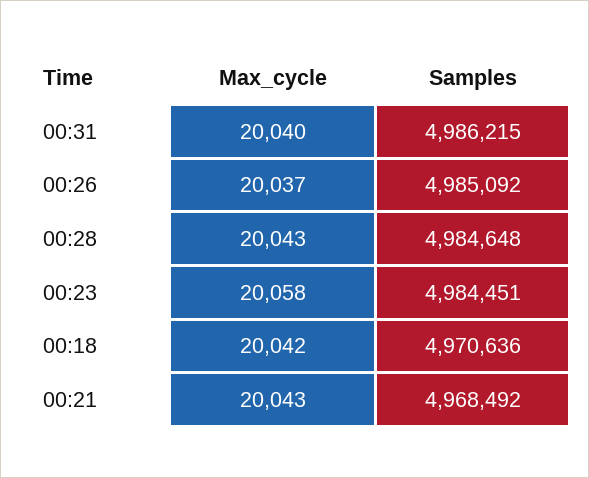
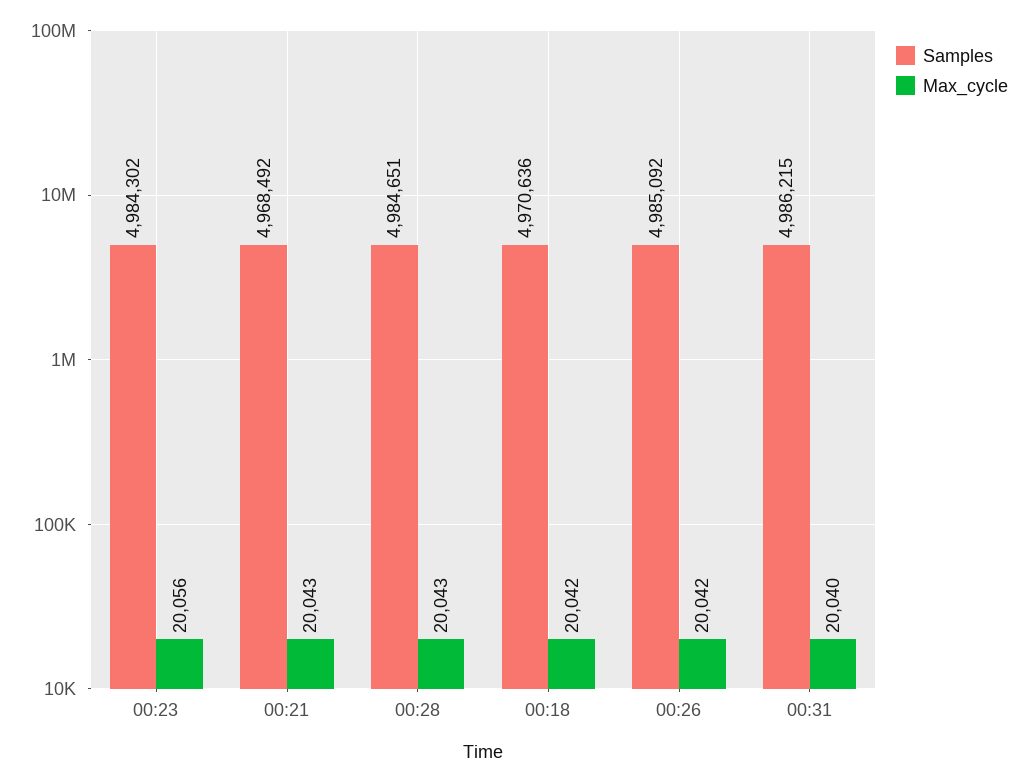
  {
    "Max_cycle": {
      "00:31": 20040,
-     "00:26": 20037,
+     "00:26": 20042,
      "00:28": 20043,
-     "00:23": 20058,
+     "00:23": 20056,
      "00:18": 20042,
      "00:21": 20043
    },
    "Samples": {
      "00:31": 4986215,
      "00:26": 4985092,
-     "00:28": 4984648,
+     "00:28": 4984651,
-     "00:23": 4984451,
+     "00:23": 4984302,
      "00:18": 4970636,
      "00:21": 4968492
    }
  }

